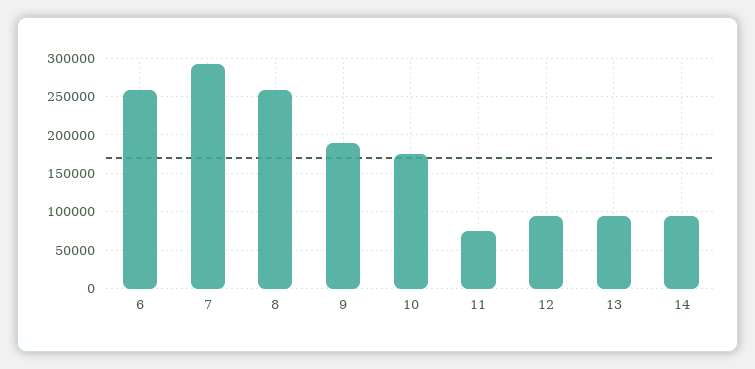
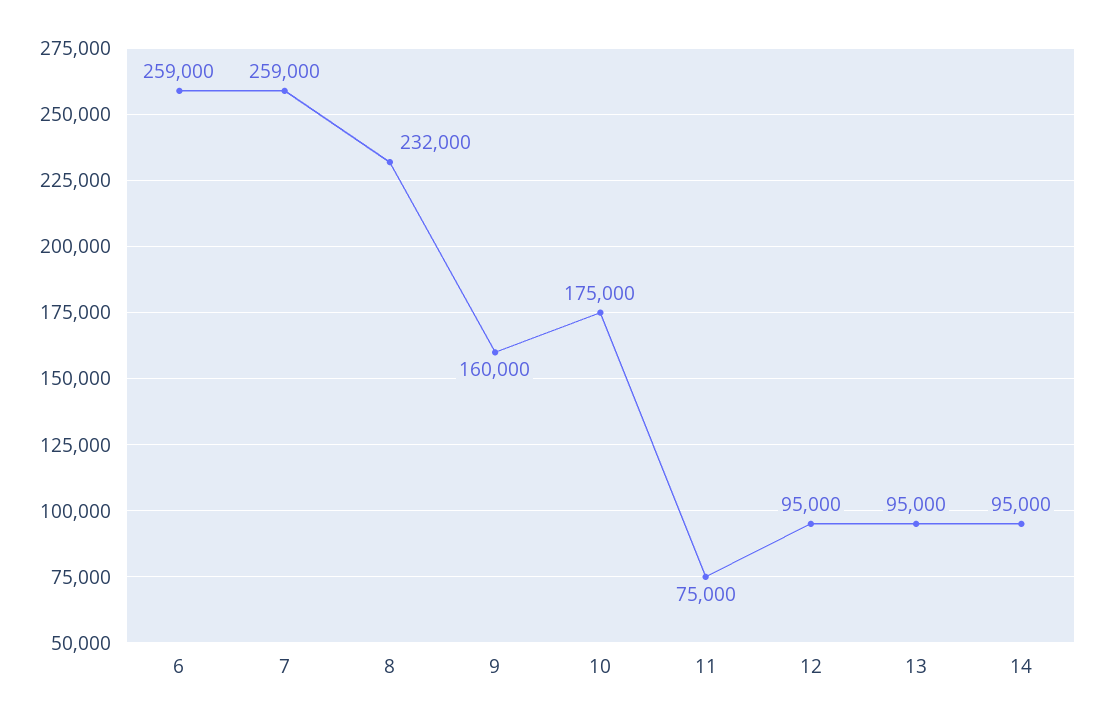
  {
    "6": 259000,
-   "7": 290000,
+   "7": 259000,
-   "8": 260000,
+   "8": 232000,
-   "9": 190000,
+   "9": 160000,
    "10": 175000,
    "11": 75000,
    "12": 95000,
    "13": 95000,
    "14": 95000
  }

